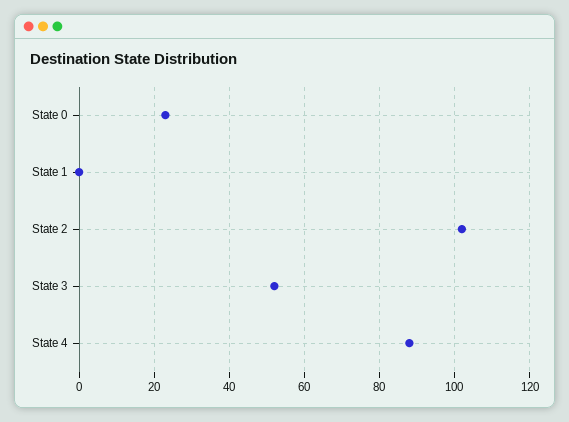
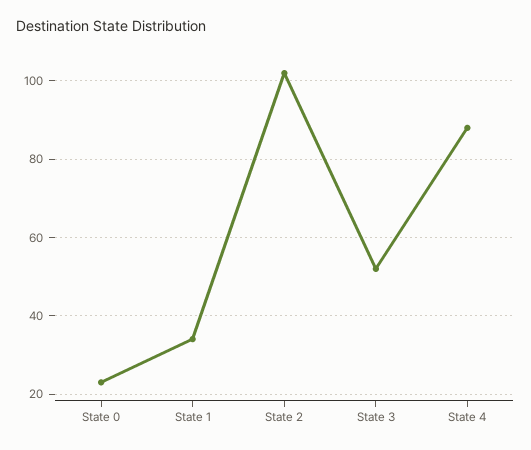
  {
    "State 0": 25,
-   "State 1": 0,
+   "State 1": 35,
    "State 2": 100,
    "State 3": 50,
    "State 4": 90
  }

